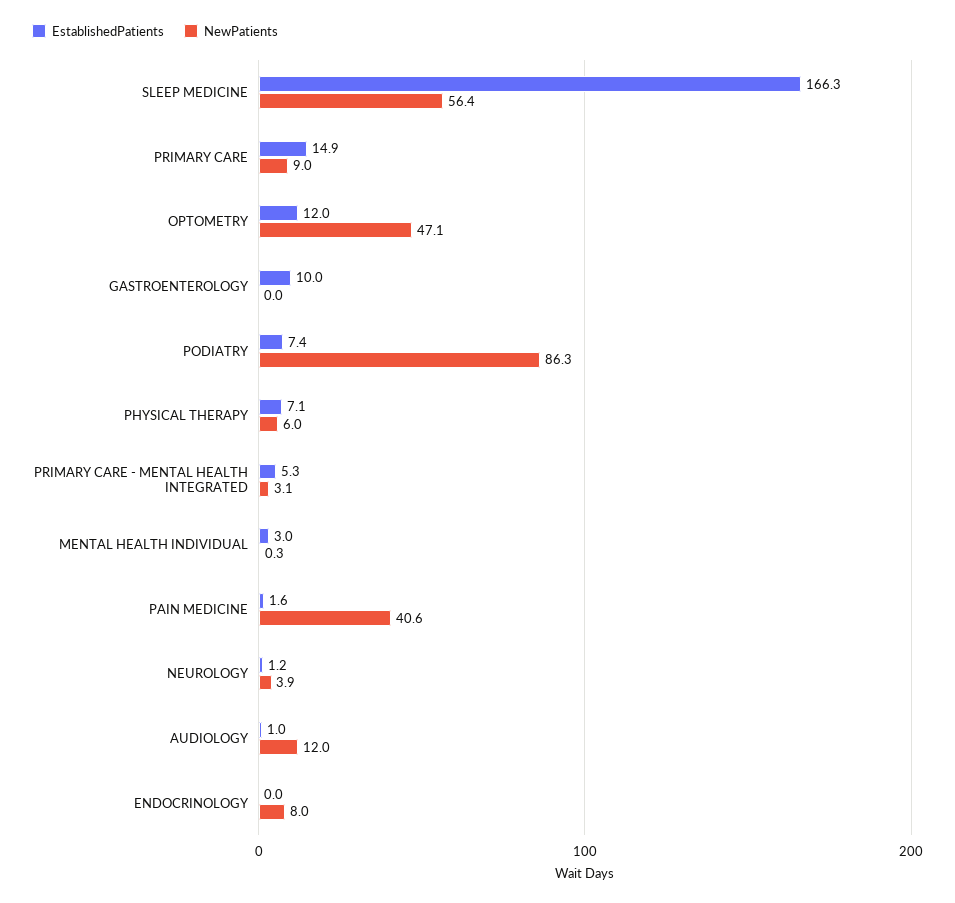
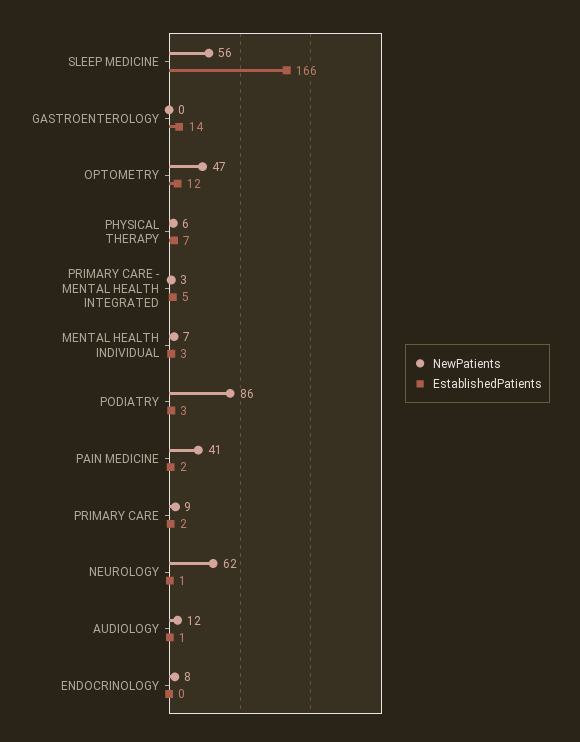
  {
    "EstablishedPatients": {
      "SLEEP MEDICINE": 166.3,
-     "PRIMARY CARE": 14.9,
+     "PRIMARY CARE": 2,
      "OPTOMETRY": 12,
-     "GASTROENTEROLOGY": 10,
+     "GASTROENTEROLOGY": 14,
-     "PODIATRY": 7.4,
+     "PODIATRY": 3,
      "PHYSICAL THERAPY": 7.1,
      "PRIMARY CARE - MENTAL HEALTH INTEGRATED": 5.3,
      "MENTAL HEALTH INDIVIDUAL": 3,
      "PAIN MEDICINE": 1.6,
      "NEUROLOGY": 1.2,
      "AUDIOLOGY": 1,
      "ENDOCRINOLOGY": 0
    },
    "NewPatients": {
      "SLEEP MEDICINE": 56.4,
      "PRIMARY CARE": 9,
      "OPTOMETRY": 47.1,
      "GASTROENTEROLOGY": 0,
      "PODIATRY": 86.3,
      "PHYSICAL THERAPY": 6,
      "PRIMARY CARE - MENTAL HEALTH INTEGRATED": 3.1,
-     "MENTAL HEALTH INDIVIDUAL": 0.3,
+     "MENTAL HEALTH INDIVIDUAL": 7,
      "PAIN MEDICINE": 40.6,
-     "NEUROLOGY": 3.9,
+     "NEUROLOGY": 62,
      "AUDIOLOGY": 12,
      "ENDOCRINOLOGY": 8
    }
  }

